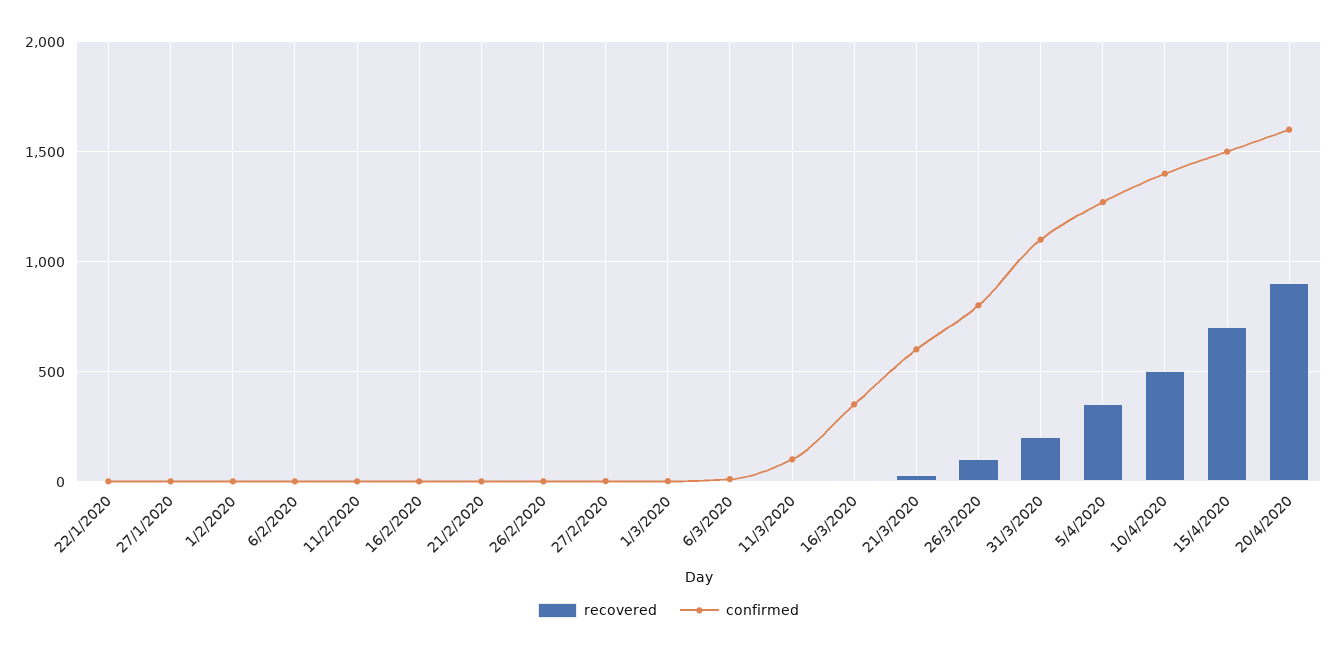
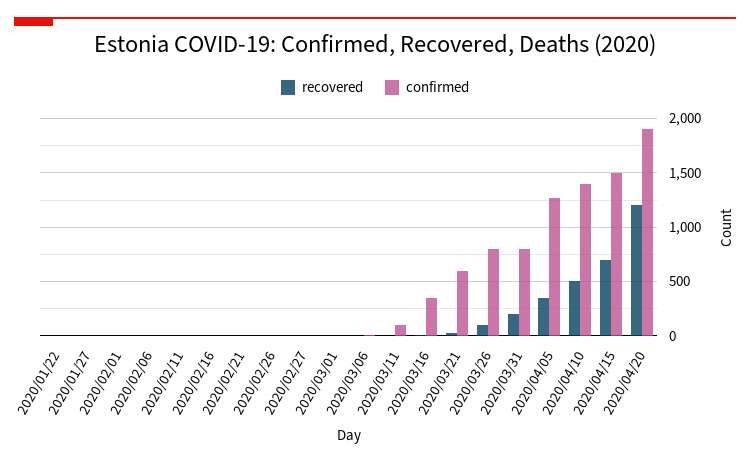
  {
    "recovered": {
      "22/1/2020": 0,
      "27/1/2020": 0,
      "1/2/2020": 0,
      "6/2/2020": 0,
      "11/2/2020": 0,
      "16/2/2020": 0,
      "21/2/2020": 0,
      "26/2/2020": 0,
      "27/2/2020": 0,
      "1/3/2020": 0,
      "6/3/2020": 0,
      "11/3/2020": 0,
      "16/3/2020": 0,
      "21/3/2020": 50,
      "26/3/2020": 100,
      "31/3/2020": 200,
      "5/4/2020": 350,
      "10/4/2020": 500,
      "15/4/2020": 700,
-     "20/4/2020": 900
+     "20/4/2020": 1200
    },
    "confirmed": {
      "22/1/2020": 0,
      "27/1/2020": 0,
      "1/2/2020": 0,
      "6/2/2020": 0,
      "11/2/2020": 0,
      "16/2/2020": 0,
      "21/2/2020": 0,
      "26/2/2020": 0,
      "27/2/2020": 0,
      "1/3/2020": 0,
      "6/3/2020": 0,
      "11/3/2020": 100,
      "16/3/2020": 350,
      "21/3/2020": 600,
      "26/3/2020": 800,
-     "31/3/2020": 1100,
+     "31/3/2020": 800,
      "5/4/2020": 1250,
      "10/4/2020": 1400,
      "15/4/2020": 1500,
-     "20/4/2020": 1600
+     "20/4/2020": 1900
    }
  }

